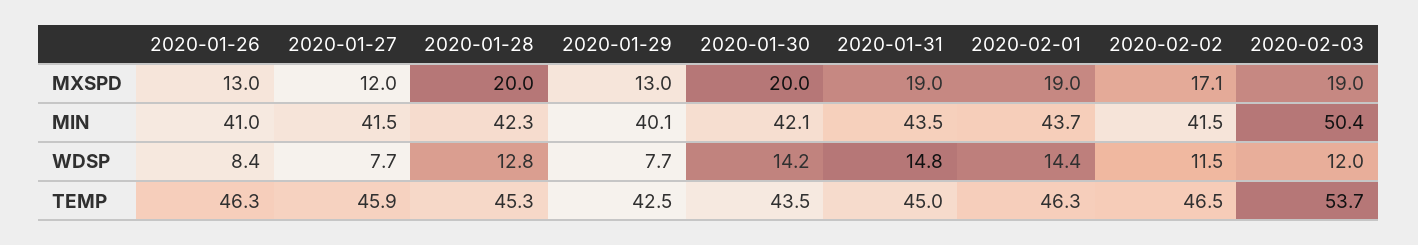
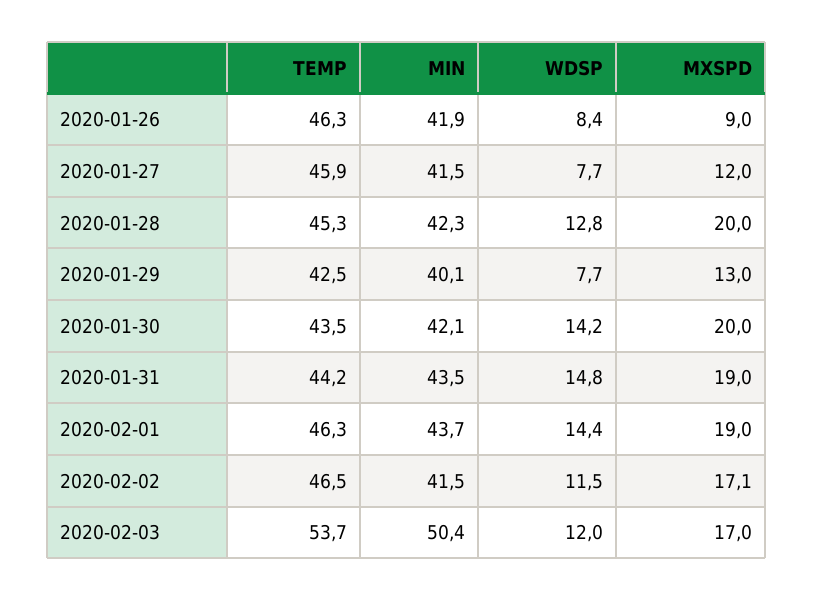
  {
    "2020-01-26": {
-     "MXSPD": 13,
+     "MXSPD": 9,
-     "MIN": 41,
+     "MIN": 41.9,
      "WDSP": 8.4,
      "TEMP": 46.3
    },
    "2020-01-27": {
      "MXSPD": 12,
      "MIN": 41.5,
      "WDSP": 7.7,
      "TEMP": 45.9
    },
    "2020-01-28": {
      "MXSPD": 20,
      "MIN": 42.3,
      "WDSP": 12.8,
      "TEMP": 45.3
    },
    "2020-01-29": {
      "MXSPD": 13,
      "MIN": 40.1,
      "WDSP": 7.7,
      "TEMP": 42.5
    },
    "2020-01-30": {
      "MXSPD": 20,
      "MIN": 42.1,
      "WDSP": 14.2,
      "TEMP": 43.5
    },
    "2020-01-31": {
      "MXSPD": 19,
      "MIN": 43.5,
      "WDSP": 14.8,
-     "TEMP": 45
+     "TEMP": 44.2
    },
    "2020-02-01": {
      "MXSPD": 19,
      "MIN": 43.7,
      "WDSP": 14.4,
      "TEMP": 46.3
    },
    "2020-02-02": {
      "MXSPD": 17.1,
      "MIN": 41.5,
      "WDSP": 11.5,
      "TEMP": 46.5
    },
    "2020-02-03": {
-     "MXSPD": 19,
+     "MXSPD": 17,
      "MIN": 50.4,
      "WDSP": 12,
      "TEMP": 53.7
    }
  }

